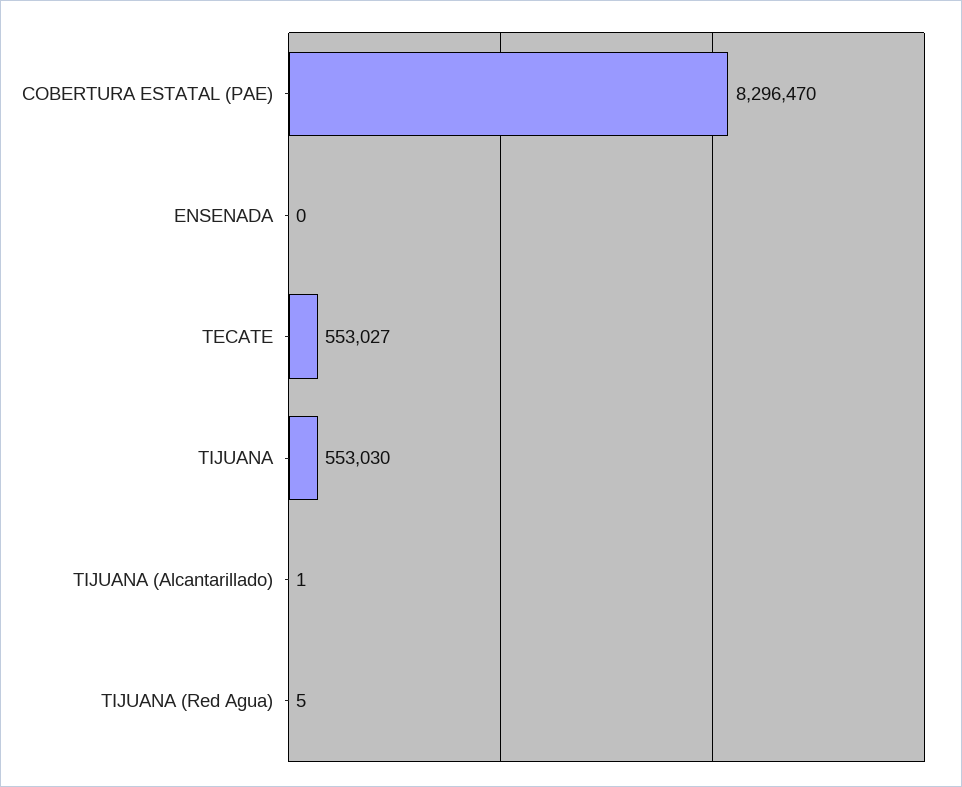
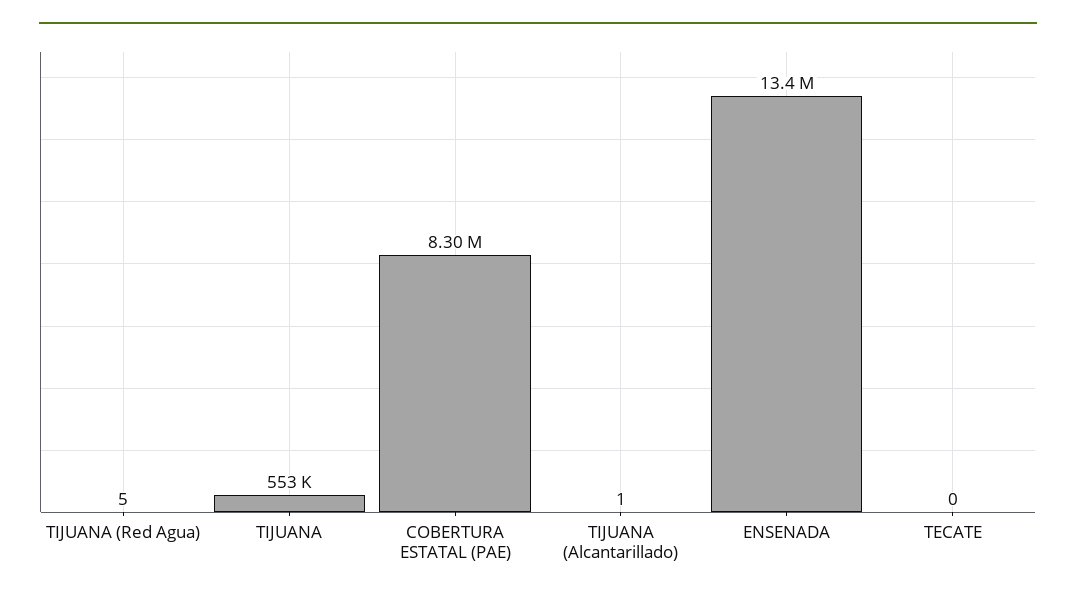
  {
    "COBERTURA ESTATAL (PAE)": 8296470,
-   "ENSENADA": 0,
+   "ENSENADA": 13400000,
-   "TECATE": 553027,
+   "TECATE": 0,
    "TIJUANA": 553030,
    "TIJUANA (Alcantarillado)": 1,
    "TIJUANA (Red Agua)": 5
  }

